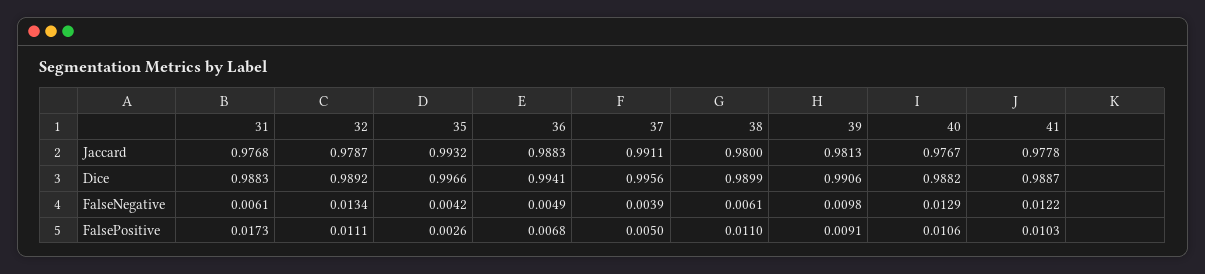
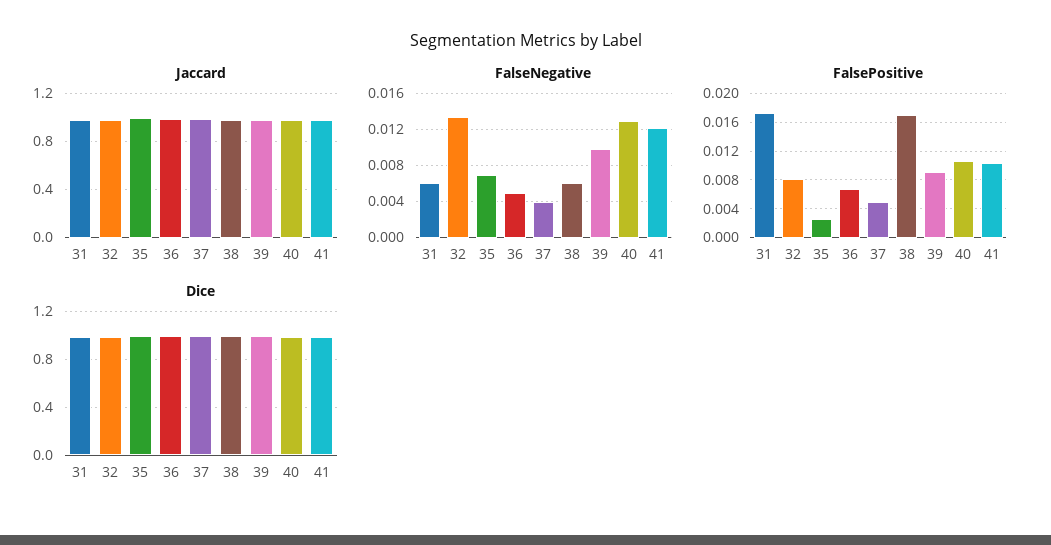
  {
    "Jaccard": {
      "31": 0.9768,
      "32": 0.9787,
      "35": 0.9932,
      "36": 0.9883,
      "37": 0.9911,
      "38": 0.98,
      "39": 0.9813,
      "40": 0.9767,
      "41": 0.9778
    },
    "Dice": {
      "31": 0.9883,
      "32": 0.9892,
      "35": 0.9966,
      "36": 0.9941,
      "37": 0.9956,
      "38": 0.9899,
      "39": 0.9906,
      "40": 0.9882,
      "41": 0.9887
    },
    "FalseNegative": {
      "31": 0.0061,
      "32": 0.0134,
-     "35": 0.0042,
+     "35": 0.007,
      "36": 0.0049,
      "37": 0.0039,
      "38": 0.0061,
      "39": 0.0098,
      "40": 0.0129,
      "41": 0.0122
    },
    "FalsePositive": {
      "31": 0.0173,
-     "32": 0.0111,
+     "32": 0.008,
      "35": 0.0026,
      "36": 0.0068,
      "37": 0.005,
-     "38": 0.011,
+     "38": 0.017,
      "39": 0.0091,
      "40": 0.0106,
      "41": 0.0103
    }
  }

